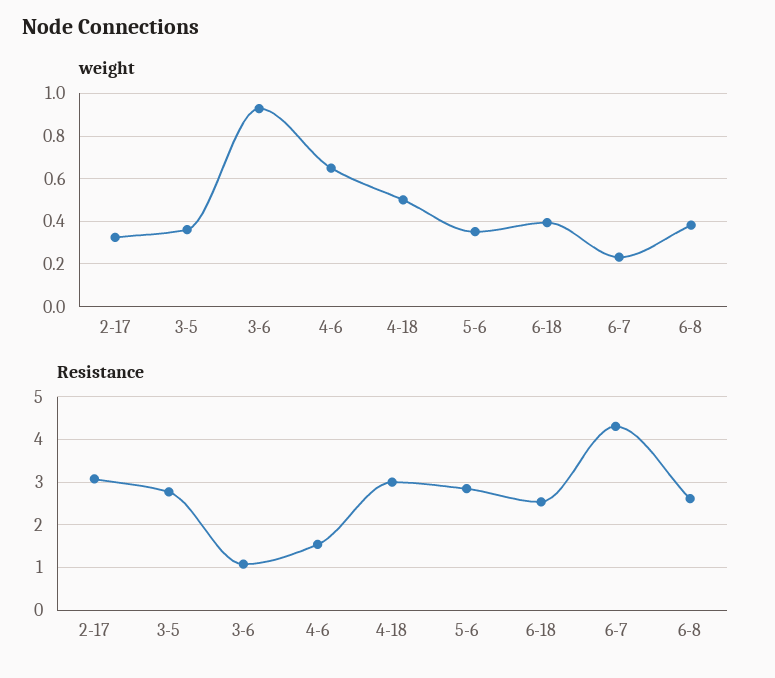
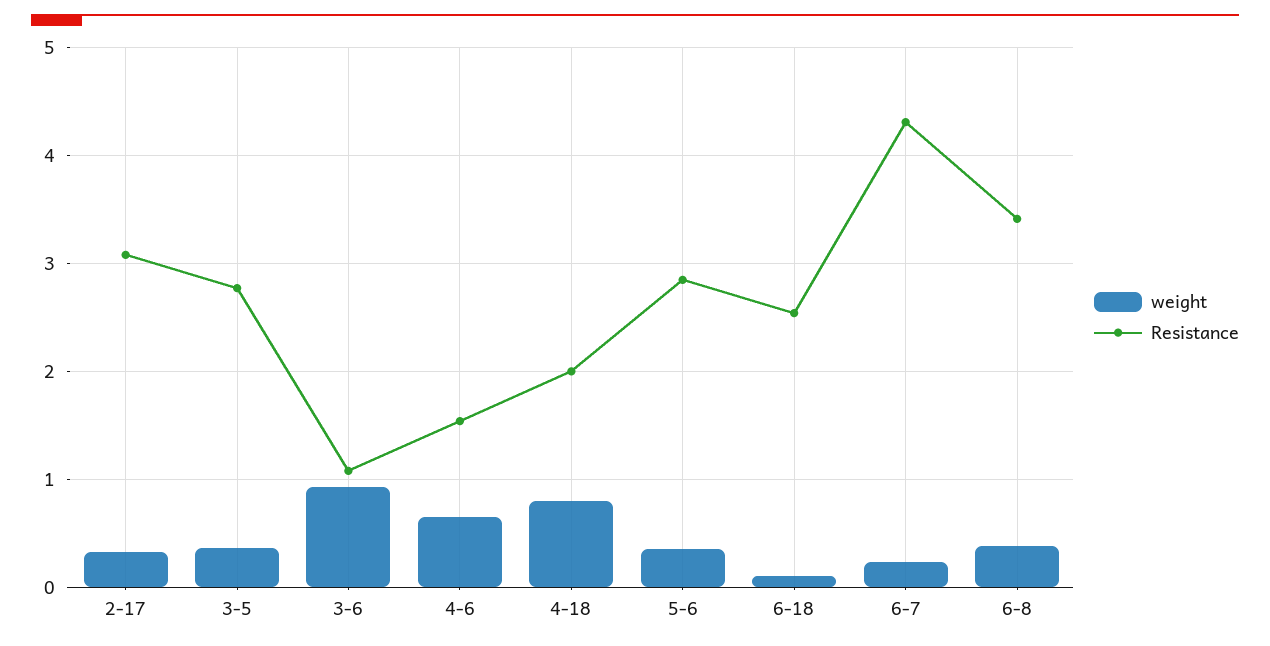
  {
    "weight": {
      "2-17": 0.35,
      "3-5": 0.35,
      "3-6": 0.95,
      "4-6": 0.65,
-     "4-18": 0.5,
+     "4-18": 0.8,
      "5-6": 0.35,
-     "6-18": 0.4,
+     "6-18": 0.1,
      "6-7": 0.25,
      "6-8": 0.4
    },
    "Resistance": {
      "2-17": 3.1,
      "3-5": 2.8,
      "3-6": 1.1,
      "4-6": 1.5,
-     "4-18": 3,
+     "4-18": 2,
      "5-6": 2.8,
      "6-18": 2.5,
      "6-7": 4.3,
-     "6-8": 2.6
+     "6-8": 3.4
    }
  }

